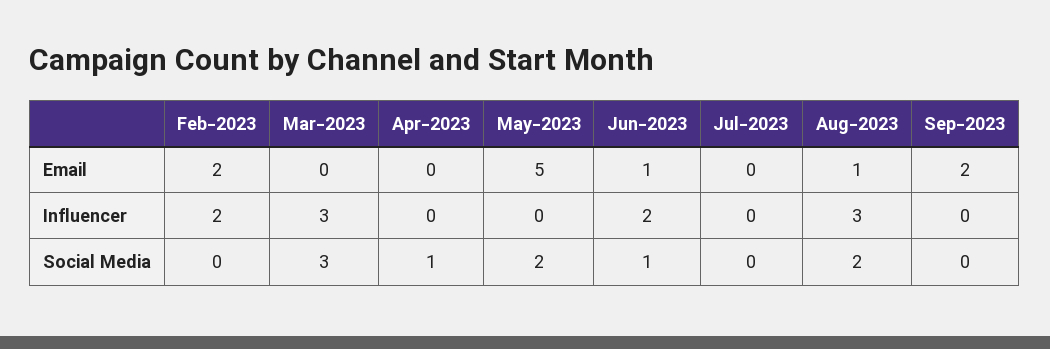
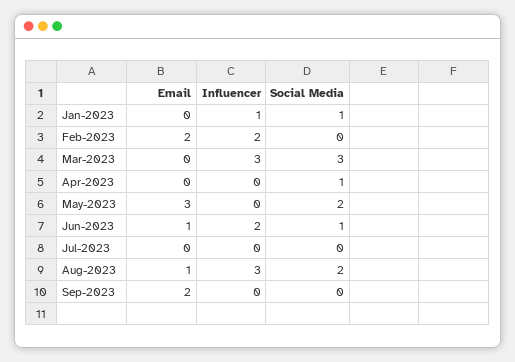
  {
    "Feb-2023": {
      "Email": 2,
      "Influencer": 2,
      "Social Media": 0
    },
    "Mar-2023": {
      "Email": 0,
      "Influencer": 3,
      "Social Media": 3
    },
    "Apr-2023": {
      "Email": 0,
      "Influencer": 0,
      "Social Media": 1
    },
    "May-2023": {
-     "Email": 5,
+     "Email": 3,
      "Influencer": 0,
      "Social Media": 2
    },
    "Jun-2023": {
      "Email": 1,
      "Influencer": 2,
      "Social Media": 1
    },
    "Jul-2023": {
      "Email": 0,
      "Influencer": 0,
      "Social Media": 0
    },
    "Aug-2023": {
      "Email": 1,
      "Influencer": 3,
      "Social Media": 2
    },
    "Sep-2023": {
      "Email": 2,
      "Influencer": 0,
      "Social Media": 0
-   }
+   },
+   "Jan-2023": {
+     "Email": 0,
+     "Influencer": 1,
+     "Social Media": 1
+   }
  }

